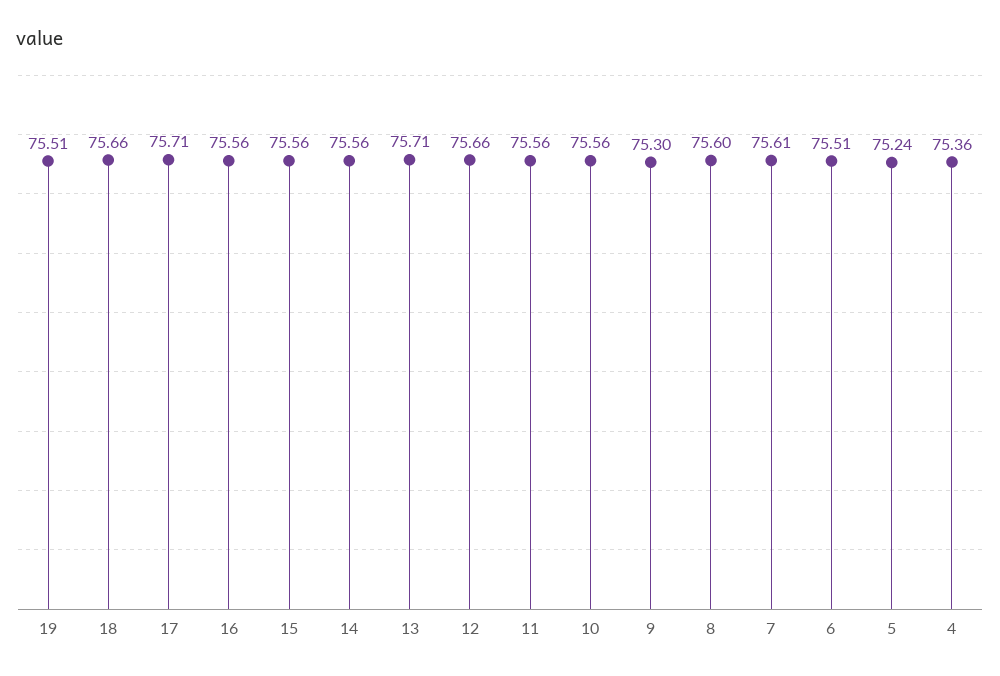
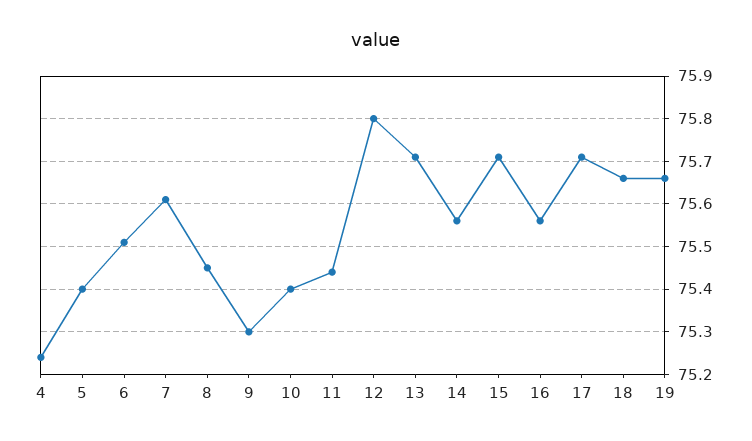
  {
-   "19": 75.51,
+   "19": 75.65,
    "18": 75.66,
    "17": 75.71,
    "16": 75.56,
-   "15": 75.56,
+   "15": 75.7,
    "14": 75.56,
    "13": 75.71,
-   "12": 75.66,
+   "12": 75.8,
-   "11": 75.56,
+   "11": 75.45,
-   "10": 75.56,
+   "10": 75.4,
    "9": 75.3,
-   "8": 75.6,
+   "8": 75.45,
    "7": 75.61,
    "6": 75.51,
-   "5": 75.24,
+   "5": 75.4,
-   "4": 75.36
+   "4": 75.25
  }

